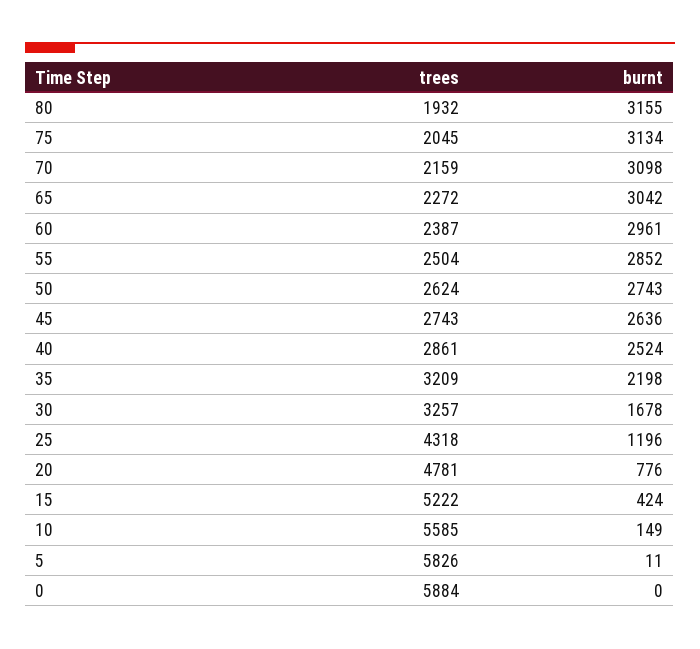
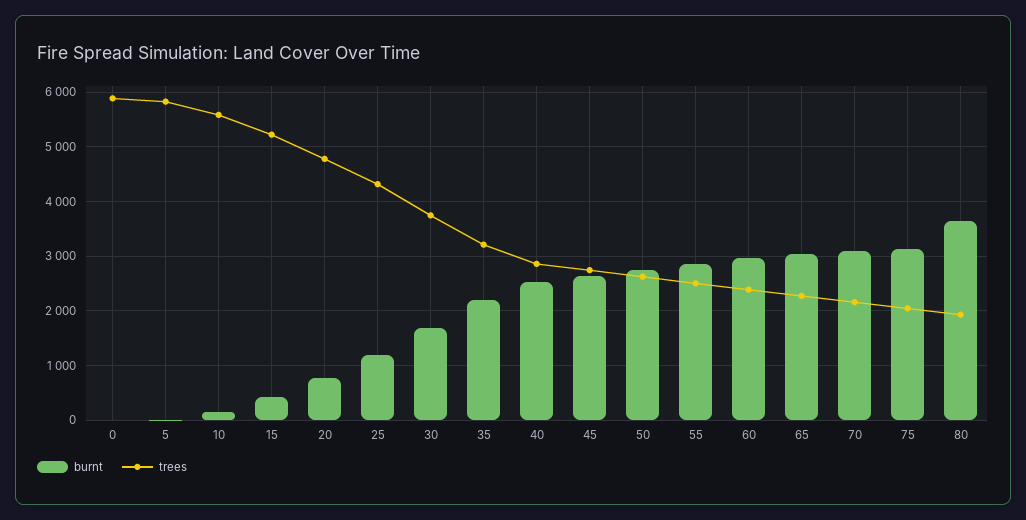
  {
    "trees": {
      "80": 1932,
      "75": 2045,
      "70": 2159,
      "65": 2272,
      "60": 2387,
      "55": 2504,
      "50": 2624,
      "45": 2743,
      "40": 2861,
      "35": 3209,
-     "30": 3257,
+     "30": 3800,
      "25": 4318,
      "20": 4781,
      "15": 5222,
      "10": 5585,
      "5": 5826,
      "0": 5884
    },
    "burnt": {
-     "80": 3155,
+     "80": 3600,
      "75": 3134,
      "70": 3098,
      "65": 3042,
      "60": 2961,
      "55": 2852,
      "50": 2743,
      "45": 2636,
      "40": 2524,
      "35": 2198,
      "30": 1678,
      "25": 1196,
      "20": 776,
      "15": 424,
      "10": 149,
      "5": 11,
      "0": 0
    }
  }

